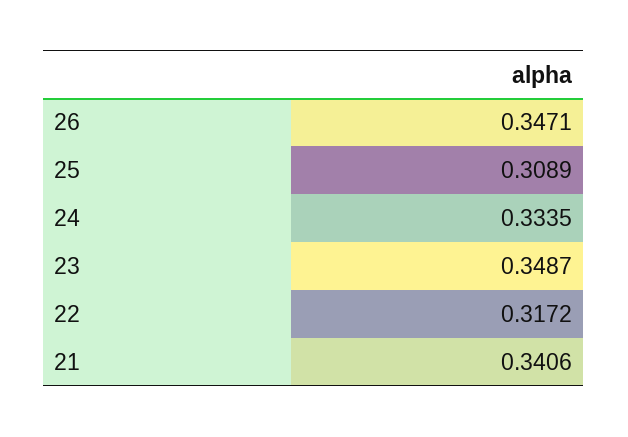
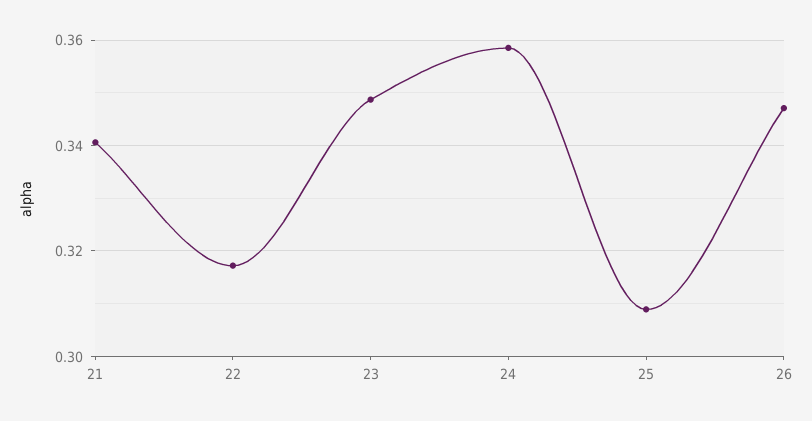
  {
    "26": 0.3471,
    "25": 0.3089,
-   "24": 0.3335,
+   "24": 0.358,
    "23": 0.3487,
    "22": 0.3172,
    "21": 0.3406
  }

